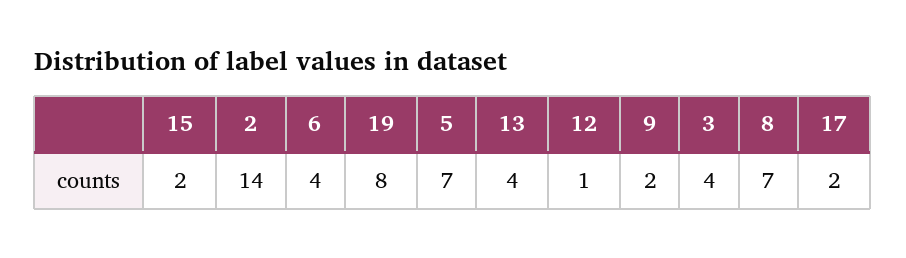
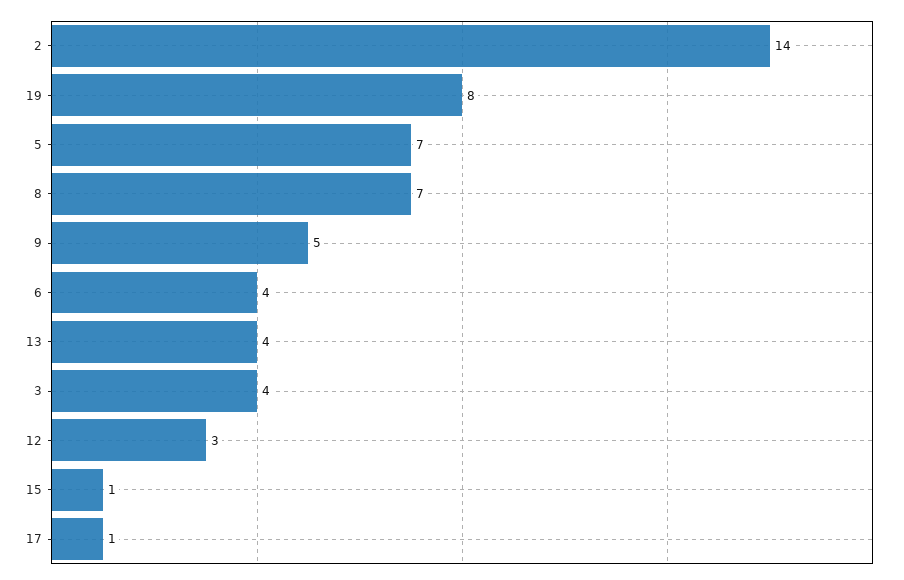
  {
-   "15": 2,
+   "15": 1,
    "2": 14,
    "6": 4,
    "19": 8,
    "5": 7,
    "13": 4,
-   "12": 1,
+   "12": 3,
-   "9": 2,
+   "9": 5,
    "3": 4,
    "8": 7,
-   "17": 2
+   "17": 1
  }

